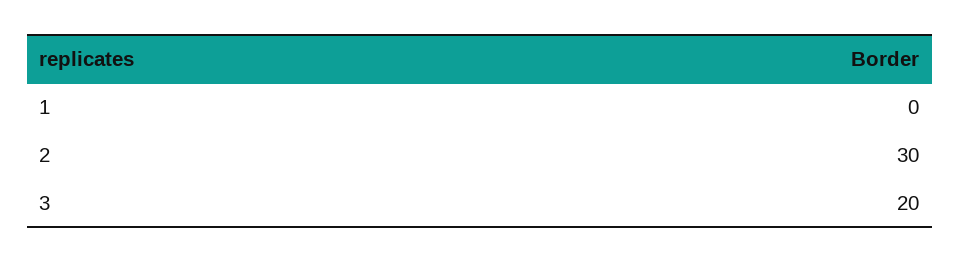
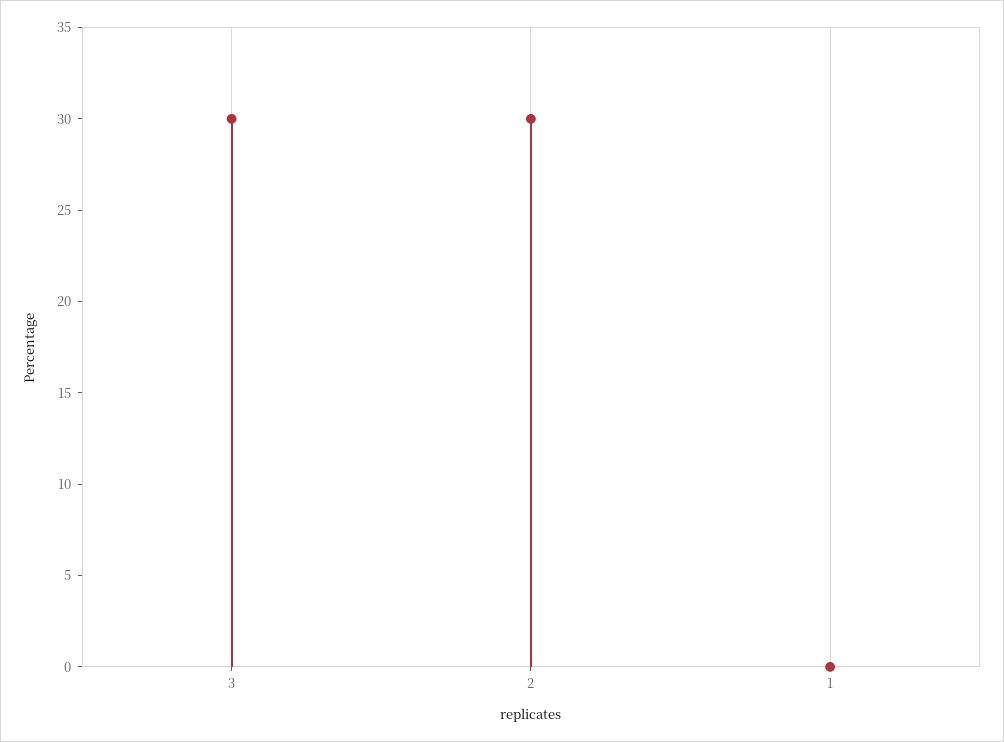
  {
    "1": 0,
    "2": 30,
-   "3": 20
+   "3": 30
  }

